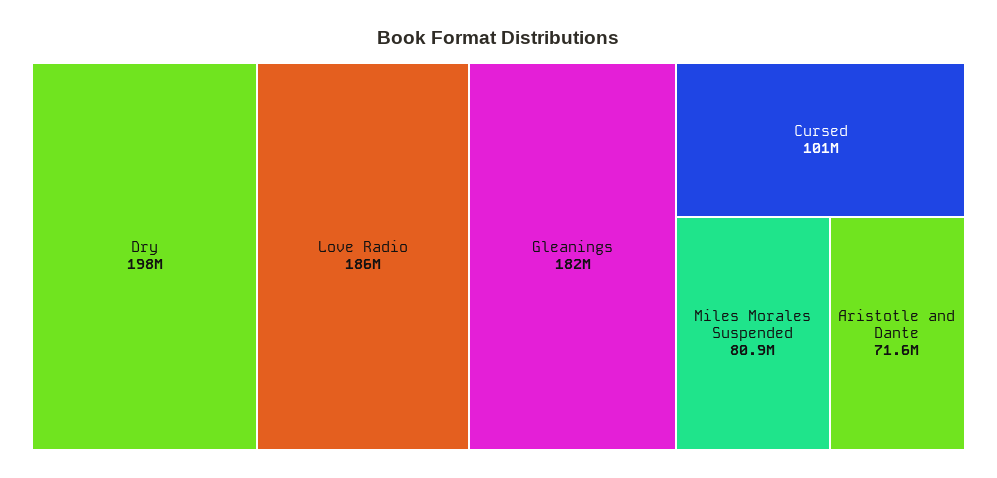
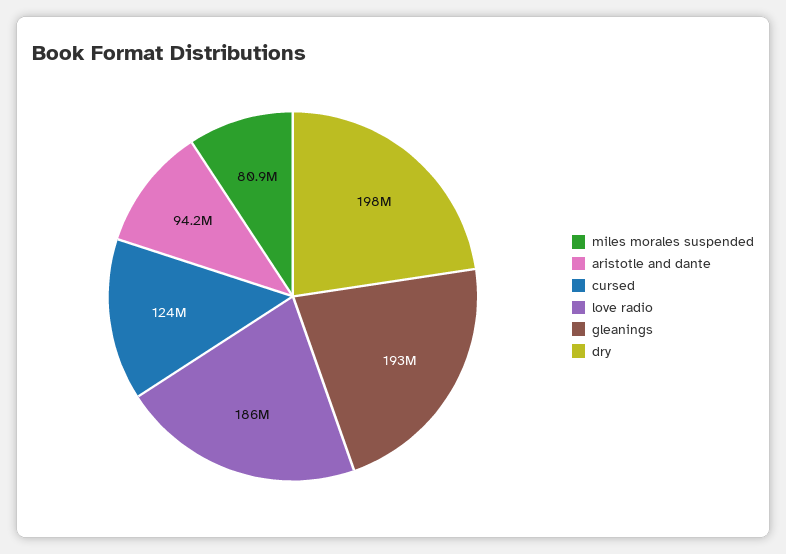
  {
    "Dry": 198000000,
    "Love Radio": 186000000,
-   "Gleanings": 182000000,
+   "Gleanings": 193000000,
-   "Cursed": 101000000,
+   "Cursed": 124000000,
    "Miles Morales Suspended": 80900000,
-   "Aristotle and Dante": 71600000
+   "Aristotle and Dante": 94200000
  }

